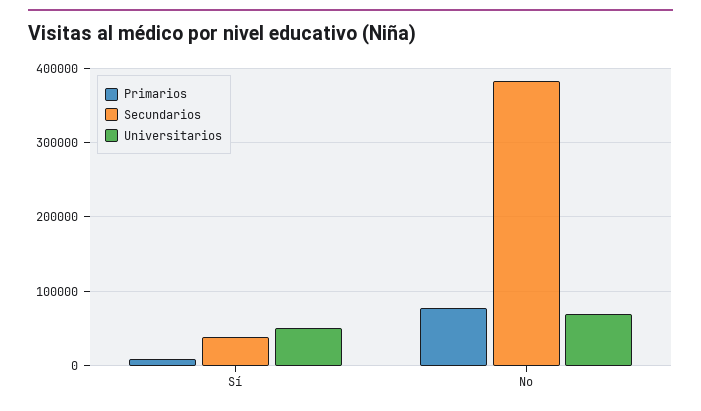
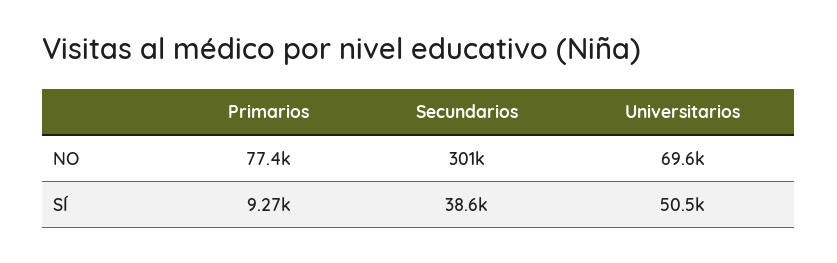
  {
    "Primarios": {
      "Sí": 9270,
      "No": 77400
    },
    "Secundarios": {
      "Sí": 38600,
-     "No": 380000
+     "No": 301000
    },
    "Universitarios": {
      "Sí": 50500,
      "No": 69600
    }
  }

